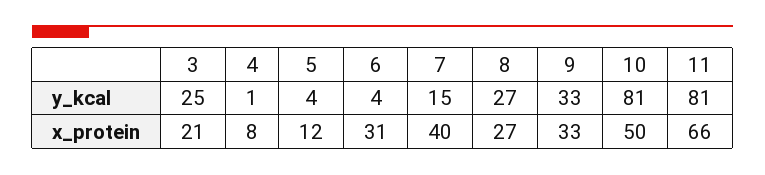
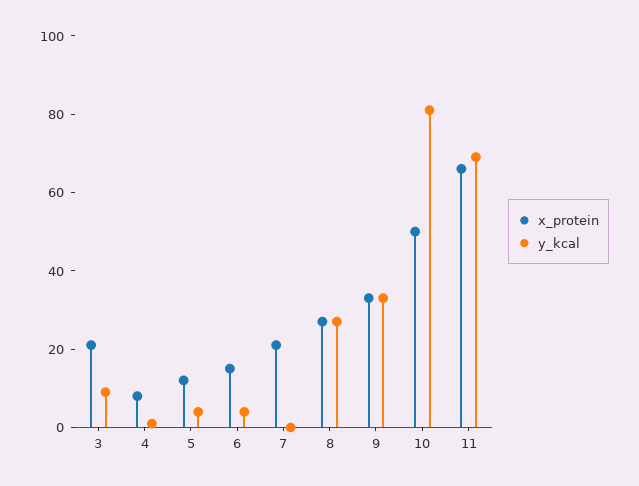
  {
    "y_kcal": {
-     "3": 25,
+     "3": 10,
      "4": 1,
      "5": 4,
      "6": 4,
-     "7": 15,
+     "7": 0,
      "8": 27,
      "9": 33,
      "10": 81,
-     "11": 81
+     "11": 70
    },
    "x_protein": {
      "3": 21,
      "4": 8,
      "5": 12,
-     "6": 31,
+     "6": 15,
-     "7": 40,
+     "7": 20,
      "8": 27,
      "9": 33,
      "10": 50,
      "11": 66
    }
  }

